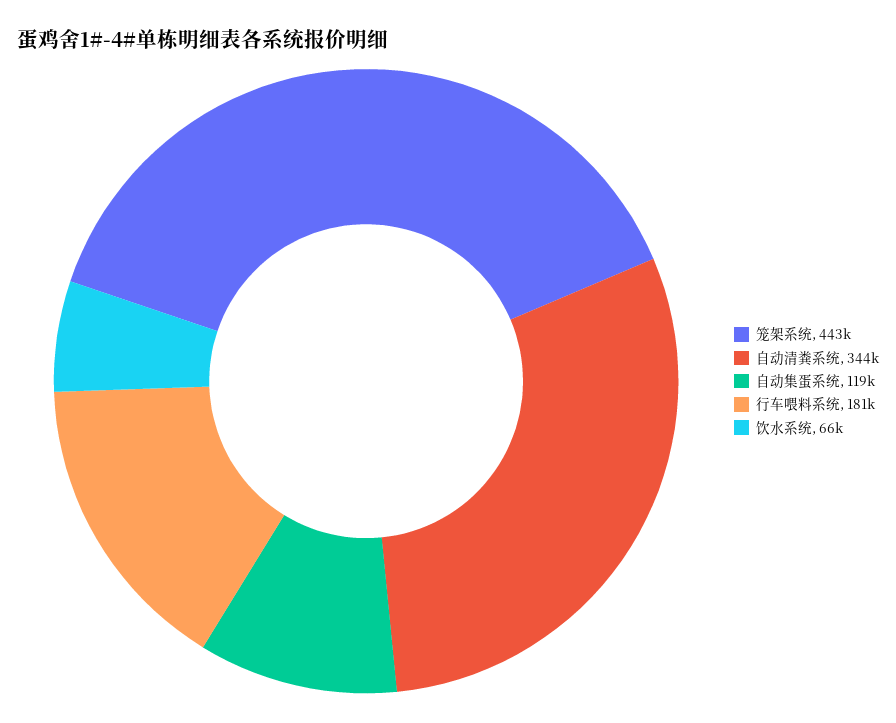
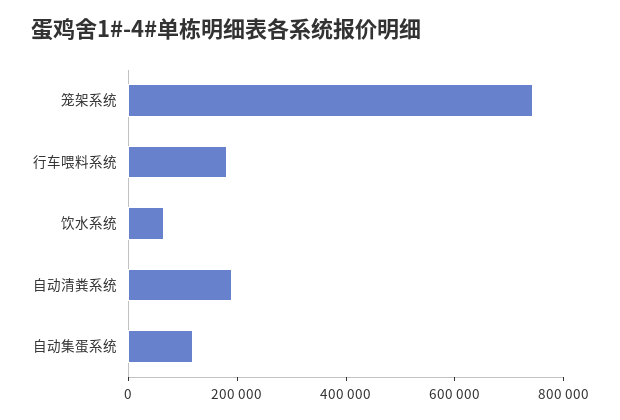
  {
-   "笼架系统": 443000,
+   "笼架系统": 750000,
-   "自动清粪系统": 344000,
+   "自动清粪系统": 200000,
    "自动集蛋系统": 119000,
    "行车喂料系统": 181000,
    "饮水系统": 66000
  }

